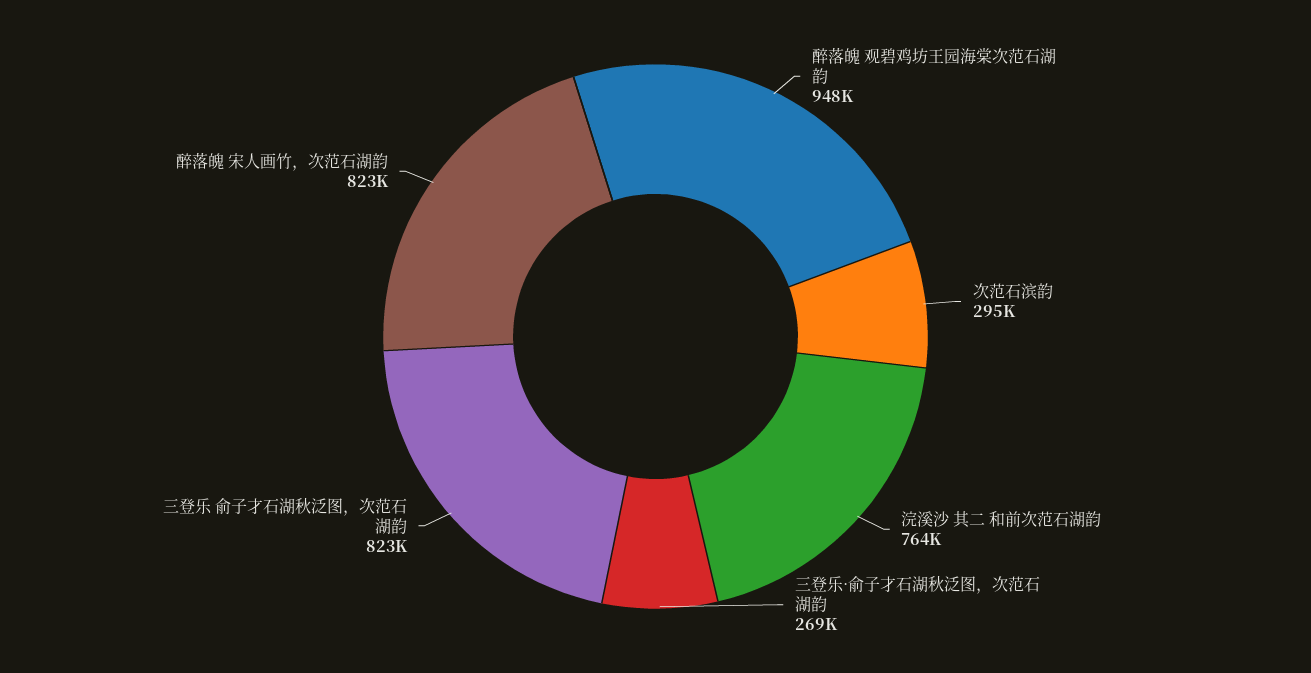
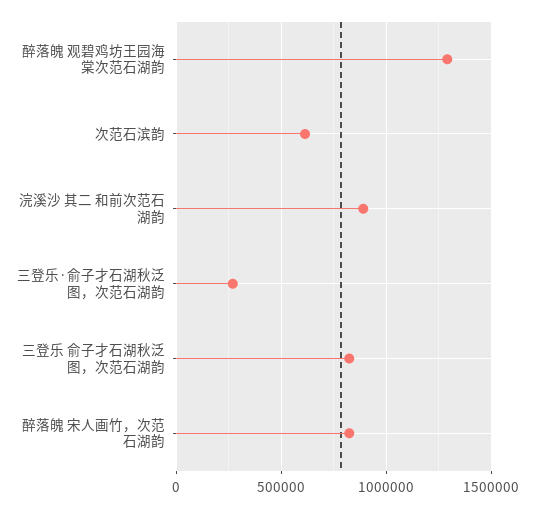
  {
-   "醉落魄 观碧鸡坊王园海棠次范石湖韵": 948000,
+   "醉落魄 观碧鸡坊王园海棠次范石湖韵": 1300000,
-   "次范石滨韵": 295000,
+   "次范石滨韵": 600000,
-   "浣溪沙 其二 和前次范石湖韵": 764000,
+   "浣溪沙 其二 和前次范石湖韵": 900000,
    "三登乐·俞子才石湖秋泛图，次范石湖韵": 269000,
    "三登乐 俞子才石湖秋泛图，次范石湖韵": 823000,
    "醉落魄 宋人画竹，次范石湖韵": 823000
  }

